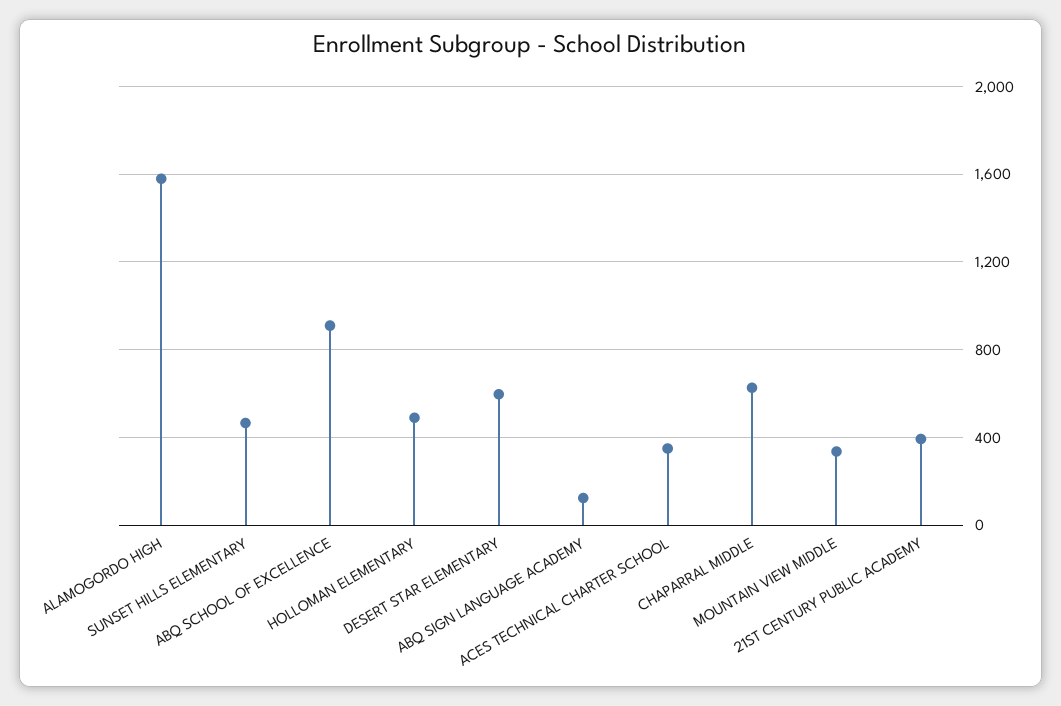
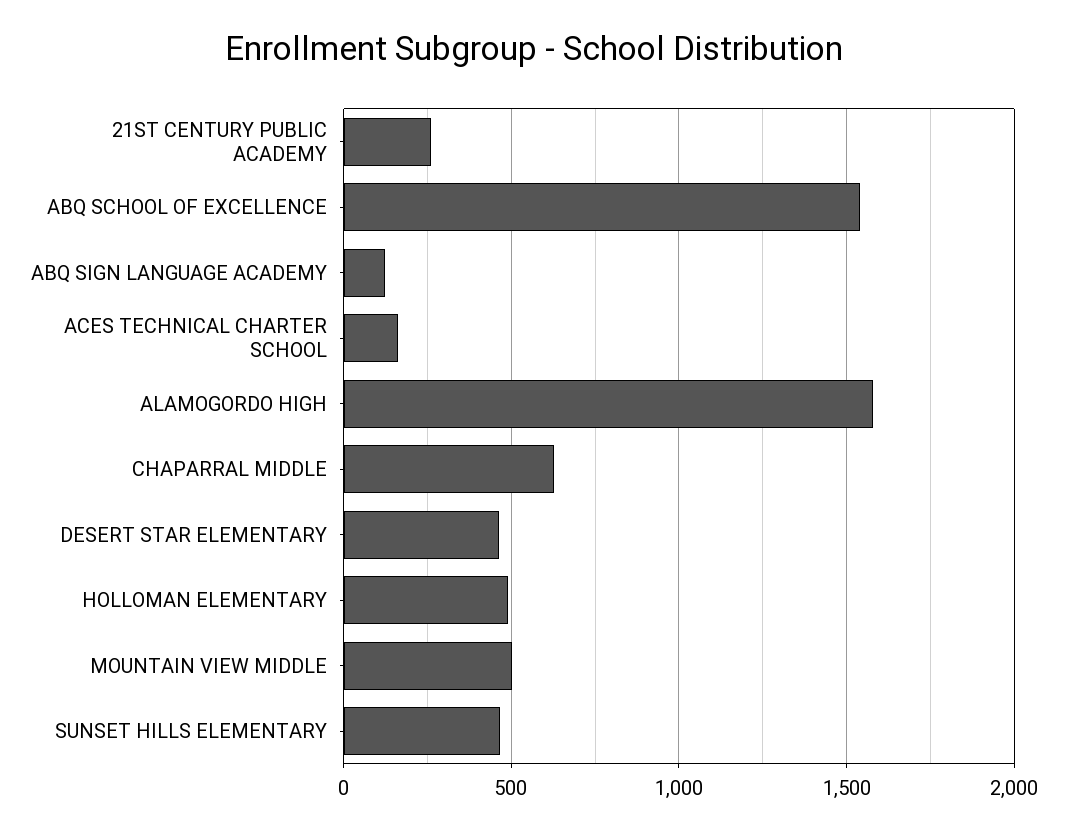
  {
    "ALAMOGORDO HIGH": 1600,
    "SUNSET HILLS ELEMENTARY": 450,
-   "ABQ SCHOOL OF EXCELLENCE": 900,
+   "ABQ SCHOOL OF EXCELLENCE": 1550,
    "HOLLOMAN ELEMENTARY": 500,
-   "DESERT STAR ELEMENTARY": 600,
+   "DESERT STAR ELEMENTARY": 450,
    "ABQ SIGN LANGUAGE ACADEMY": 150,
-   "ACES TECHNICAL CHARTER SCHOOL": 350,
+   "ACES TECHNICAL CHARTER SCHOOL": 150,
    "CHAPARRAL MIDDLE": 650,
-   "MOUNTAIN VIEW MIDDLE": 350,
+   "MOUNTAIN VIEW MIDDLE": 500,
-   "21ST CENTURY PUBLIC ACADEMY": 400
+   "21ST CENTURY PUBLIC ACADEMY": 250
  }

